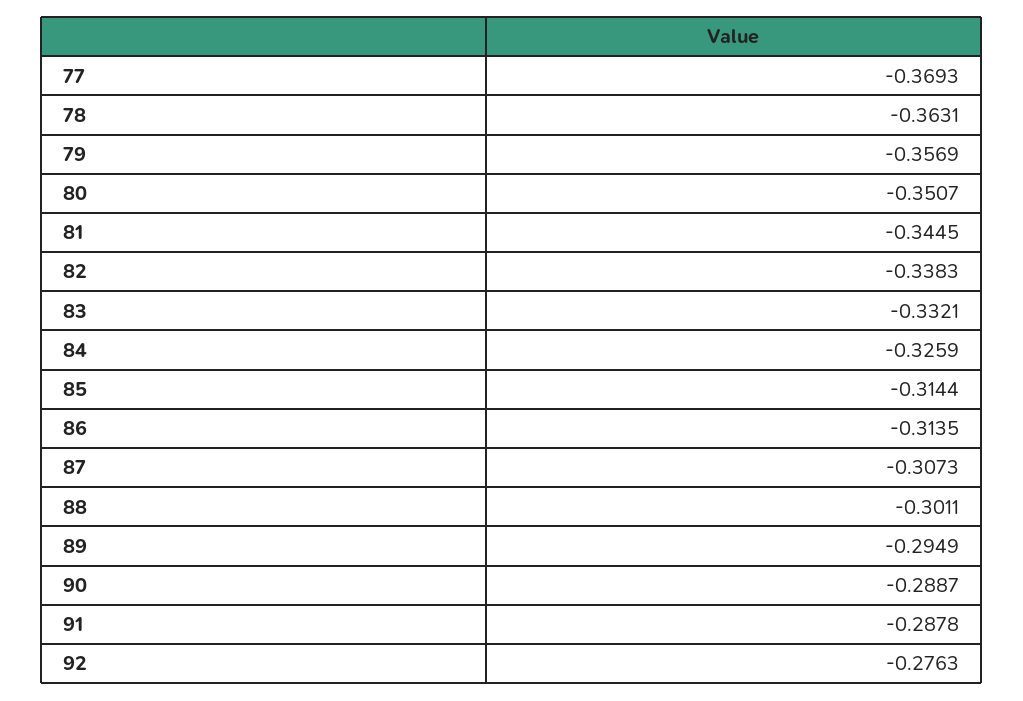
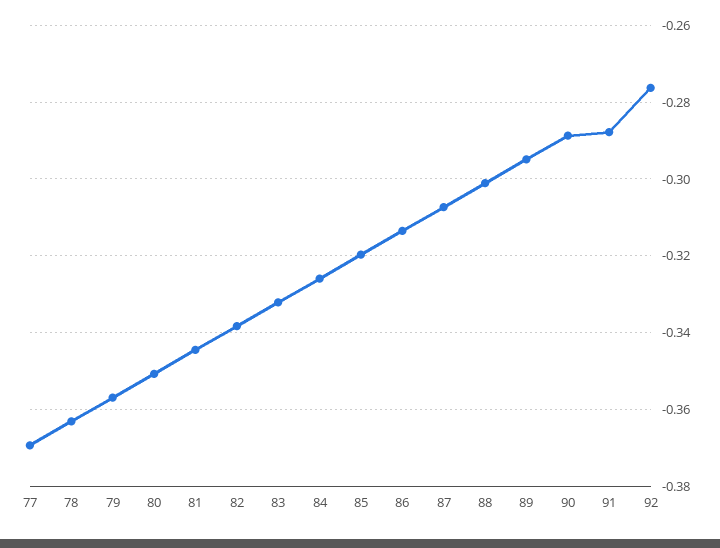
  {
    "77": -0.3693,
    "78": -0.3631,
    "79": -0.3569,
    "80": -0.3507,
    "81": -0.3445,
    "82": -0.3383,
    "83": -0.3321,
    "84": -0.3259,
-   "85": -0.3144,
+   "85": -0.32,
    "86": -0.3135,
    "87": -0.3073,
    "88": -0.3011,
    "89": -0.2949,
    "90": -0.2887,
    "91": -0.2878,
    "92": -0.2763
  }

